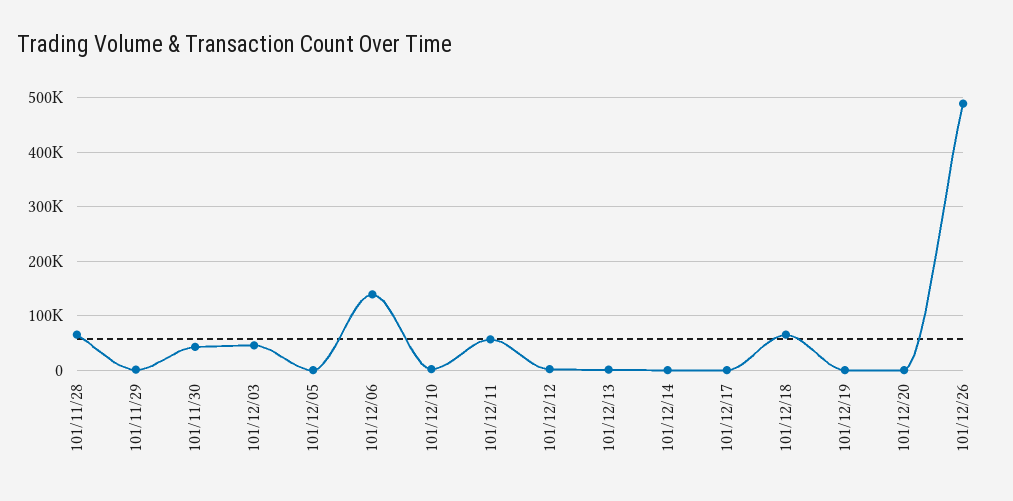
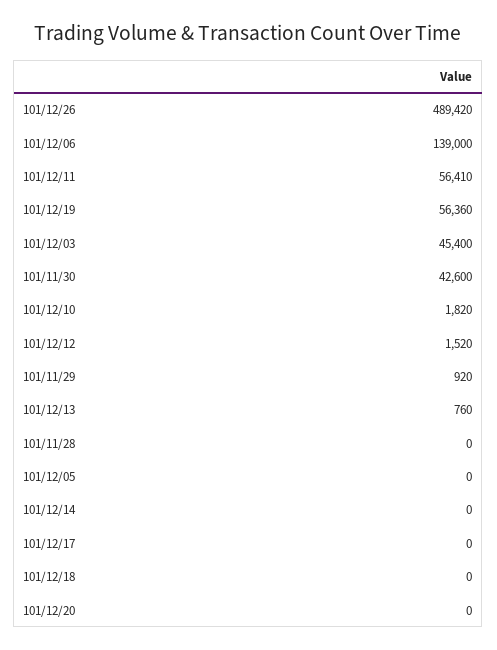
  {
-   "101/11/28": 60000,
+   "101/11/28": 0,
    "101/11/29": 920,
    "101/11/30": 42600,
    "101/12/03": 45400,
    "101/12/05": 0,
    "101/12/06": 139000,
    "101/12/10": 1820,
    "101/12/11": 56410,
    "101/12/12": 1520,
    "101/12/13": 760,
    "101/12/14": 0,
    "101/12/17": 0,
-   "101/12/18": 60000,
+   "101/12/18": 0,
-   "101/12/19": 0,
+   "101/12/19": 56360,
    "101/12/20": 0,
    "101/12/26": 489420
  }

